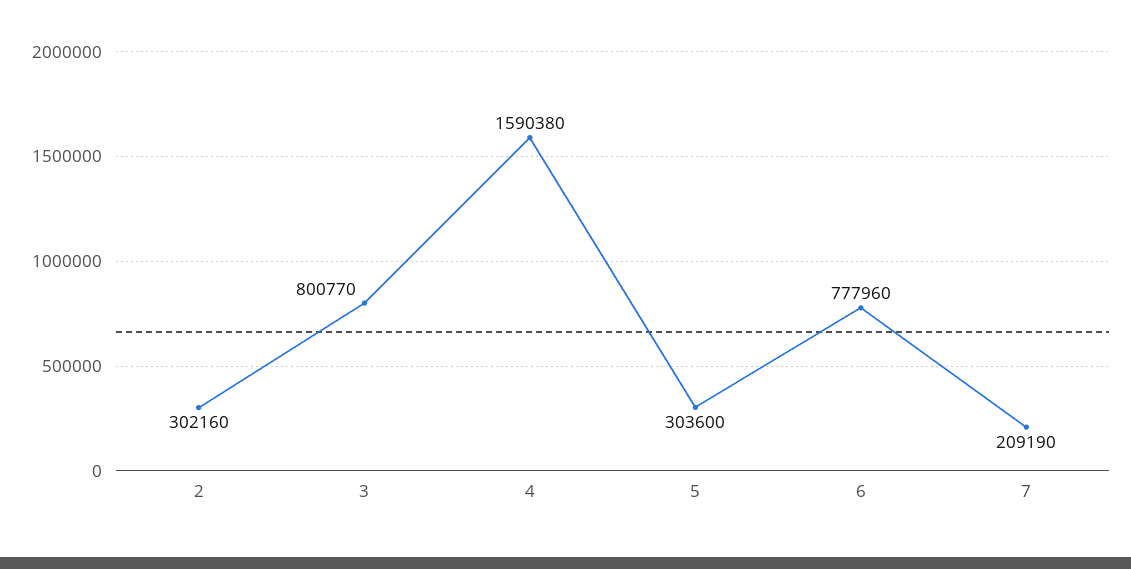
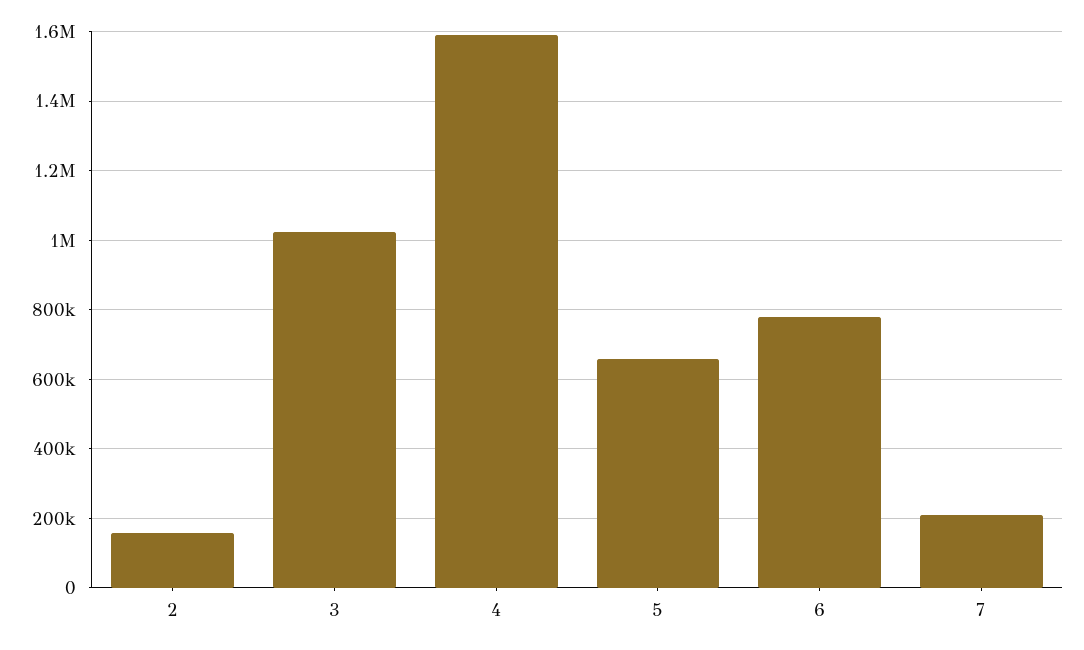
  {
-   "2": 302160,
+   "2": 160000,
-   "3": 800770,
+   "3": 1020000,
    "4": 1590380,
-   "5": 303600,
+   "5": 660000,
    "6": 777960,
    "7": 209190
  }

